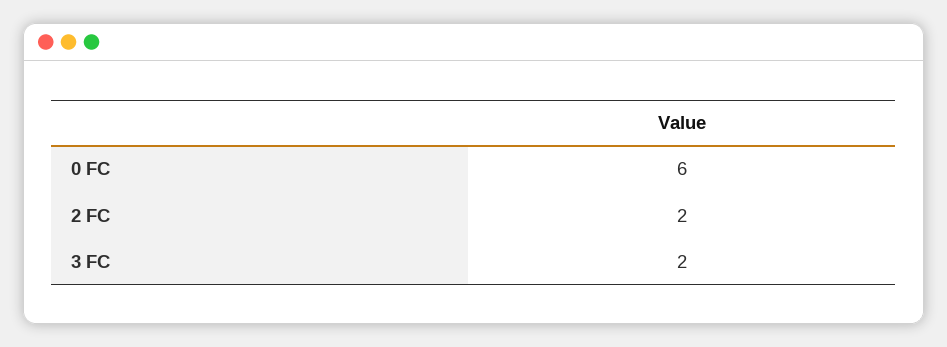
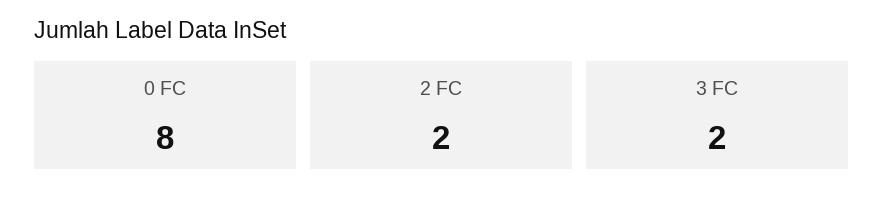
  {
-   "0 FC": 6,
+   "0 FC": 8,
    "2 FC": 2,
    "3 FC": 2
  }

